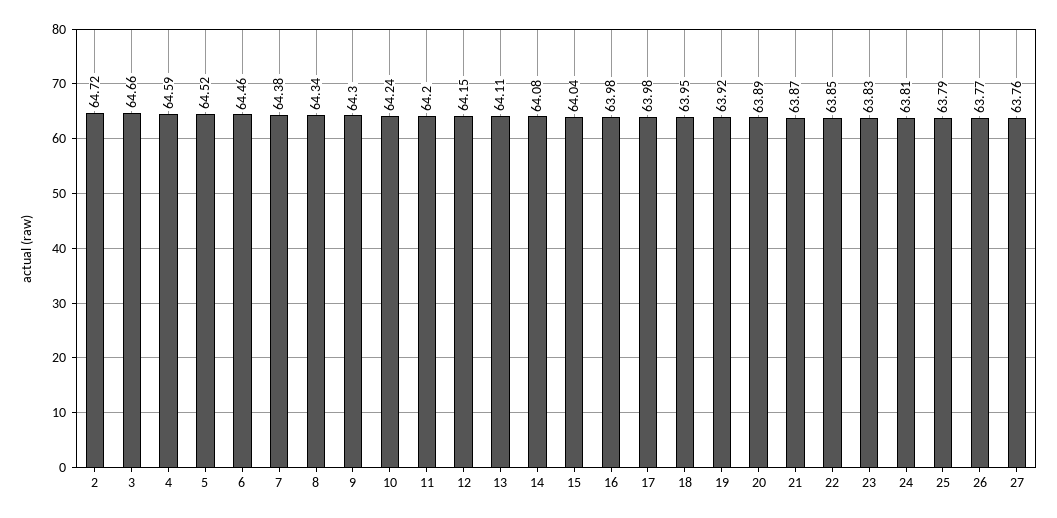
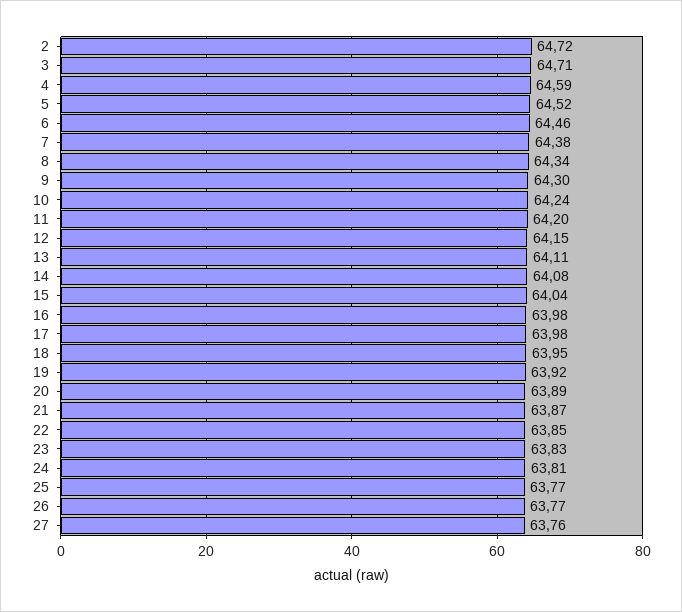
  {
    "2": 64.72,
-   "3": 64.66,
+   "3": 64.71,
    "4": 64.59,
    "5": 64.52,
    "6": 64.46,
    "7": 64.38,
    "8": 64.34,
    "9": 64.3,
    "10": 64.24,
    "11": 64.2,
    "12": 64.15,
    "13": 64.11,
    "14": 64.08,
    "15": 64.04,
    "16": 63.98,
    "17": 63.98,
    "18": 63.95,
    "19": 63.92,
    "20": 63.89,
    "21": 63.87,
    "22": 63.85,
    "23": 63.83,
    "24": 63.81,
-   "25": 63.79,
+   "25": 63.77,
    "26": 63.77,
    "27": 63.76
  }

